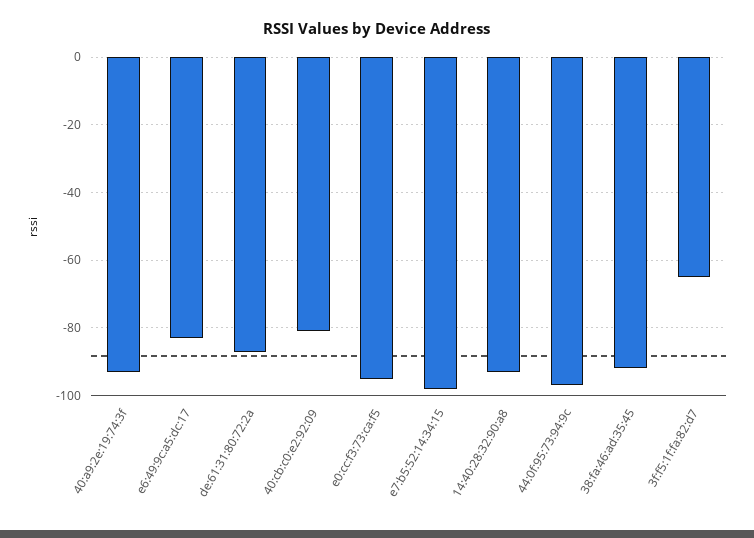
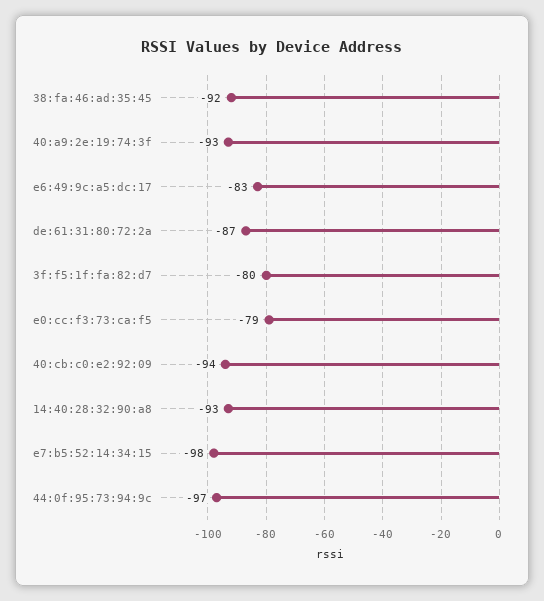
  {
    "40:a9:2e:19:74:3f": -93,
    "e6:49:9c:a5:dc:17": -83,
    "de:61:31:80:72:2a": -87,
-   "40:cb:c0:e2:92:09": -80,
+   "40:cb:c0:e2:92:09": -94,
-   "e0:cc:f3:73:ca:f5": -95,
+   "e0:cc:f3:73:ca:f5": -79,
    "e7:b5:52:14:34:15": -98,
    "14:40:28:32:90:a8": -93,
    "44:0f:95:73:94:9c": -97,
    "38:fa:46:ad:35:45": -92,
-   "3f:f5:1f:fa:82:d7": -65
+   "3f:f5:1f:fa:82:d7": -80
  }

